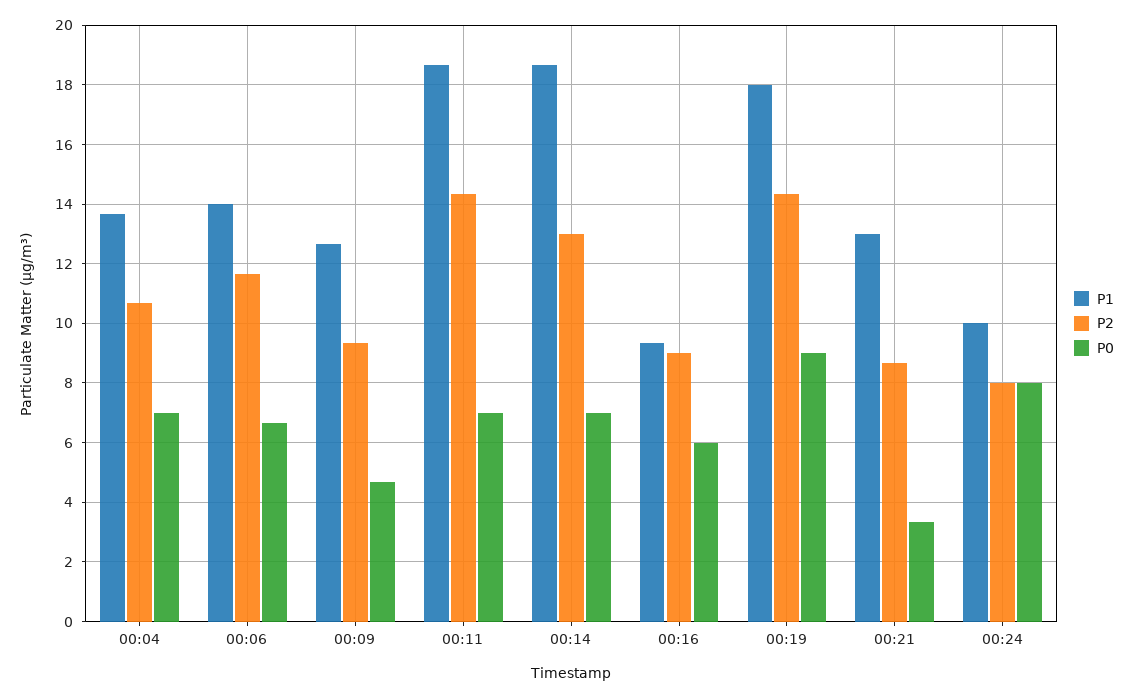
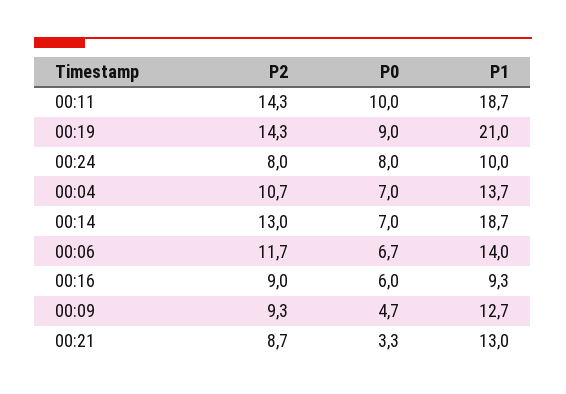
  {
    "P1": {
      "00:04": 13.7,
      "00:06": 14,
      "00:09": 12.7,
      "00:11": 18.7,
      "00:14": 18.7,
      "00:16": 9.3,
-     "00:19": 18,
+     "00:19": 21,
      "00:21": 13,
      "00:24": 10
    },
    "P2": {
      "00:04": 10.7,
      "00:06": 11.7,
      "00:09": 9.3,
      "00:11": 14.3,
      "00:14": 13,
      "00:16": 9,
      "00:19": 14.3,
      "00:21": 8.7,
      "00:24": 8
    },
    "P0": {
      "00:04": 7,
      "00:06": 6.7,
      "00:09": 4.7,
-     "00:11": 7,
+     "00:11": 10,
      "00:14": 7,
      "00:16": 6,
      "00:19": 9,
      "00:21": 3.3,
      "00:24": 8
    }
  }

